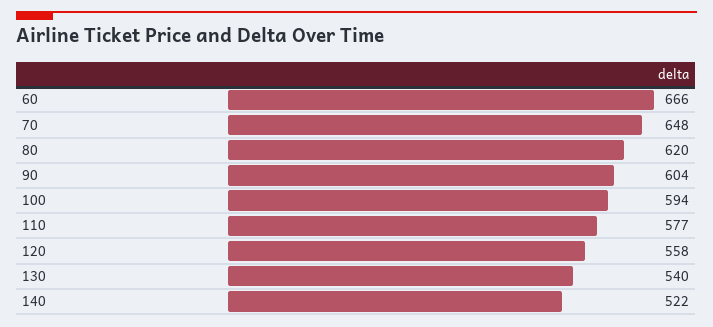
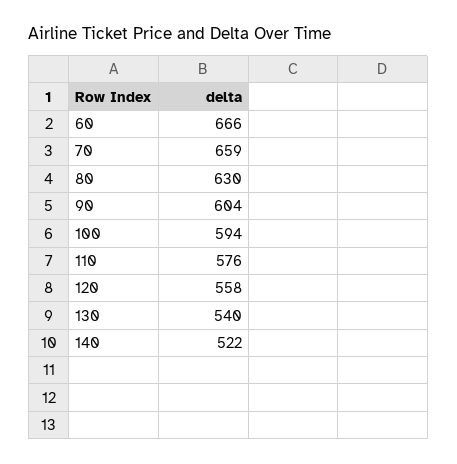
  {
    "60": 666,
-   "70": 648,
+   "70": 659,
-   "80": 620,
+   "80": 630,
    "90": 604,
    "100": 594,
-   "110": 577,
+   "110": 576,
    "120": 558,
    "130": 540,
    "140": 522
  }

